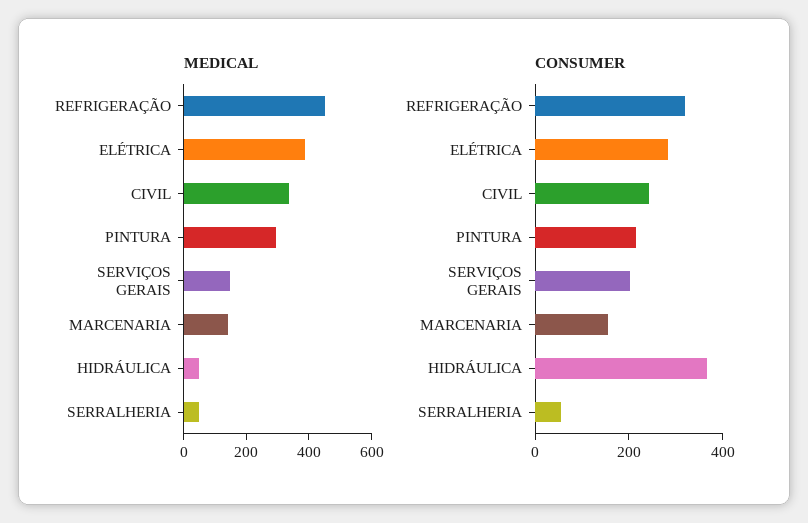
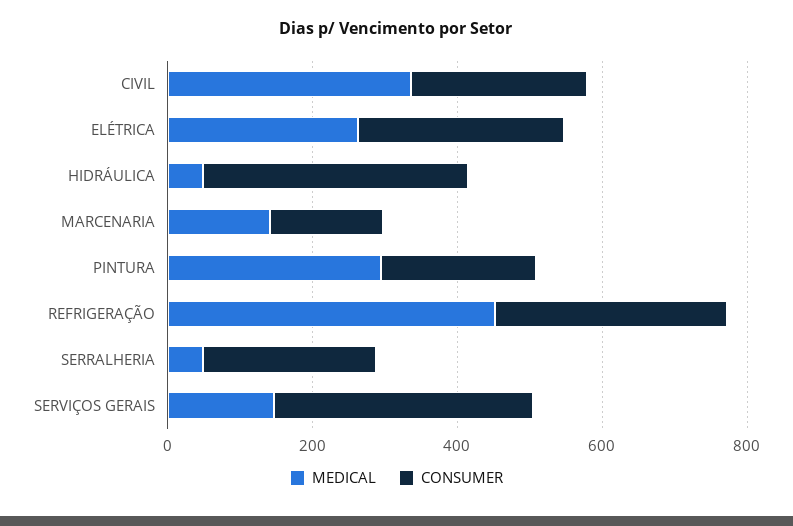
  {
    "MEDICAL": {
      "REFRIGERAÇÃO": 450,
-     "ELÉTRICA": 400,
+     "ELÉTRICA": 250,
      "CIVIL": 350,
      "PINTURA": 300,
      "SERVIÇOS GERAIS": 150,
      "MARCENARIA": 150,
      "HIDRÁULICA": 50,
      "SERRALHERIA": 50
    },
    "CONSUMER": {
      "REFRIGERAÇÃO": 300,
      "ELÉTRICA": 300,
      "CIVIL": 250,
      "PINTURA": 200,
-     "SERVIÇOS GERAIS": 200,
+     "SERVIÇOS GERAIS": 350,
      "MARCENARIA": 150,
      "HIDRÁULICA": 350,
-     "SERRALHERIA": 50
+     "SERRALHERIA": 250
    }
  }

